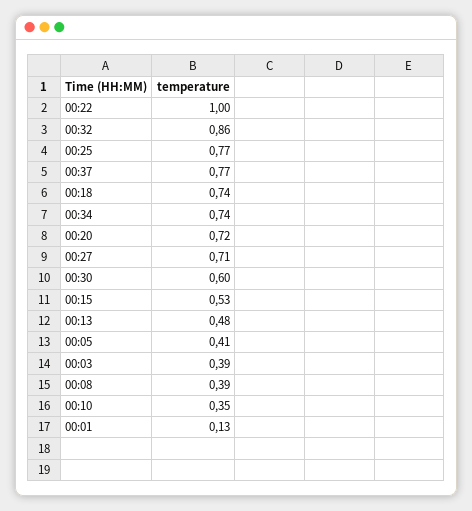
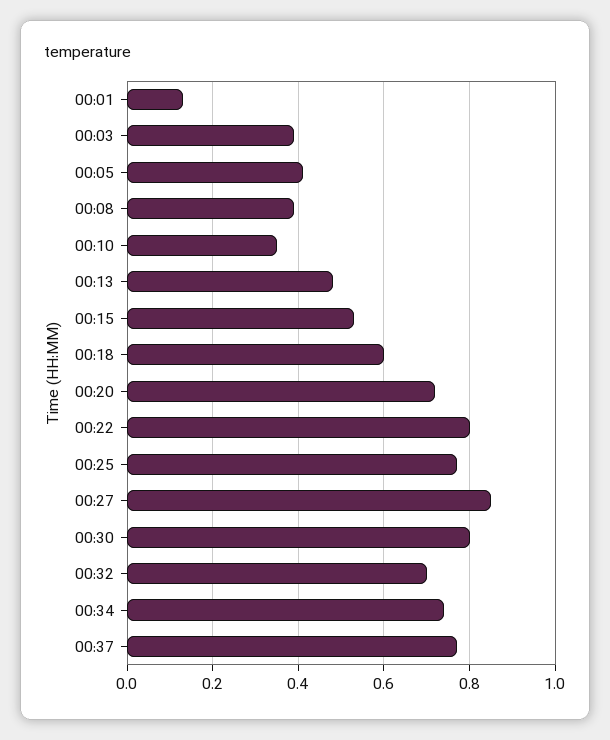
  {
-   "00:22": 1,
+   "00:22": 0.8,
-   "00:32": 0.86,
+   "00:32": 0.7,
    "00:25": 0.77,
    "00:37": 0.77,
-   "00:18": 0.74,
+   "00:18": 0.6,
    "00:34": 0.74,
    "00:20": 0.72,
-   "00:27": 0.71,
+   "00:27": 0.85,
-   "00:30": 0.6,
+   "00:30": 0.8,
    "00:15": 0.53,
    "00:13": 0.48,
    "00:05": 0.41,
    "00:03": 0.39,
    "00:08": 0.39,
    "00:10": 0.35,
    "00:01": 0.13
  }

